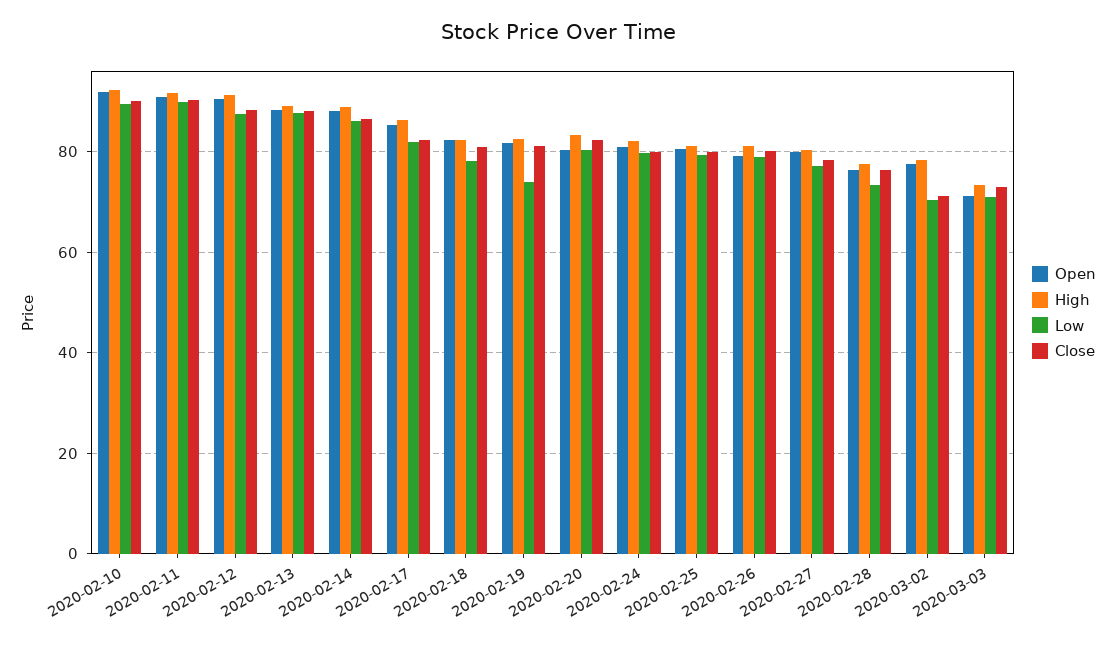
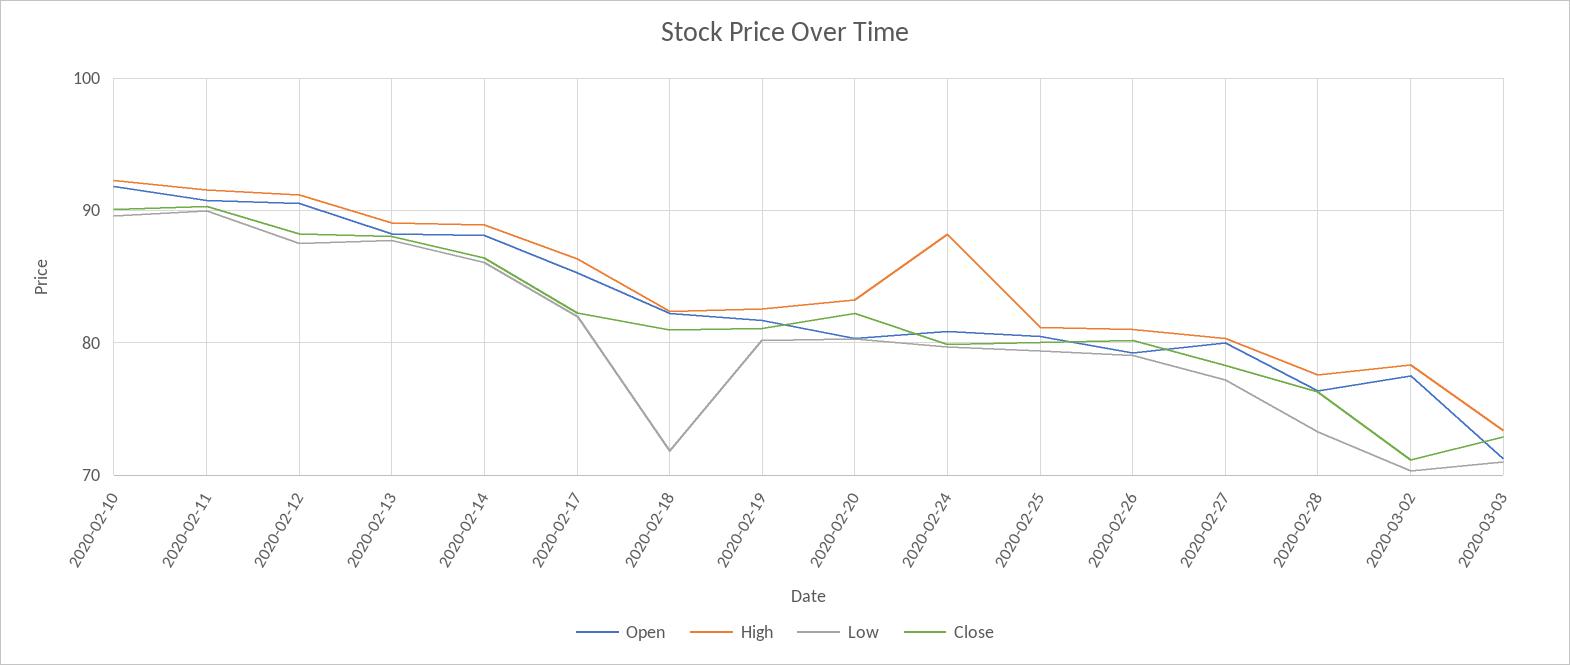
  {
    "Open": {
      "2020-02-10": 92,
      "2020-02-11": 91,
      "2020-02-12": 91,
      "2020-02-13": 88,
      "2020-02-14": 88,
      "2020-02-17": 85,
      "2020-02-18": 82,
      "2020-02-19": 82,
      "2020-02-20": 80,
      "2020-02-24": 81,
      "2020-02-25": 81,
      "2020-02-26": 79,
      "2020-02-27": 80,
      "2020-02-28": 76,
      "2020-03-02": 78,
      "2020-03-03": 71
    },
    "High": {
      "2020-02-10": 92,
      "2020-02-11": 92,
      "2020-02-12": 91,
      "2020-02-13": 89,
      "2020-02-14": 89,
      "2020-02-17": 86,
      "2020-02-18": 82,
      "2020-02-19": 83,
      "2020-02-20": 83,
-     "2020-02-24": 82,
+     "2020-02-24": 88,
      "2020-02-25": 81,
      "2020-02-26": 81,
      "2020-02-27": 80,
      "2020-02-28": 78,
      "2020-03-02": 78,
      "2020-03-03": 73
    },
    "Low": {
      "2020-02-10": 90,
      "2020-02-11": 90,
      "2020-02-12": 88,
      "2020-02-13": 88,
      "2020-02-14": 86,
      "2020-02-17": 82,
-     "2020-02-18": 78,
+     "2020-02-18": 72,
-     "2020-02-19": 74,
+     "2020-02-19": 80,
      "2020-02-20": 80,
      "2020-02-24": 80,
      "2020-02-25": 79,
      "2020-02-26": 79,
      "2020-02-27": 77,
      "2020-02-28": 73,
      "2020-03-02": 70,
      "2020-03-03": 71
    },
    "Close": {
      "2020-02-10": 90,
      "2020-02-11": 90,
      "2020-02-12": 88,
      "2020-02-13": 88,
      "2020-02-14": 86,
      "2020-02-17": 82,
      "2020-02-18": 81,
      "2020-02-19": 81,
      "2020-02-20": 82,
      "2020-02-24": 80,
      "2020-02-25": 80,
      "2020-02-26": 80,
      "2020-02-27": 78,
      "2020-02-28": 76,
      "2020-03-02": 71,
      "2020-03-03": 73
    }
  }

